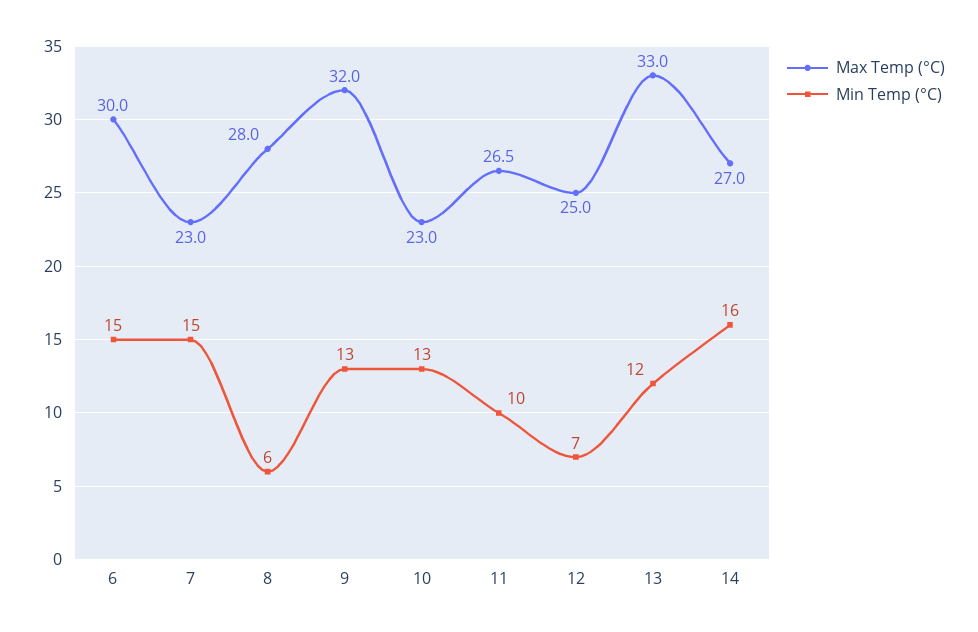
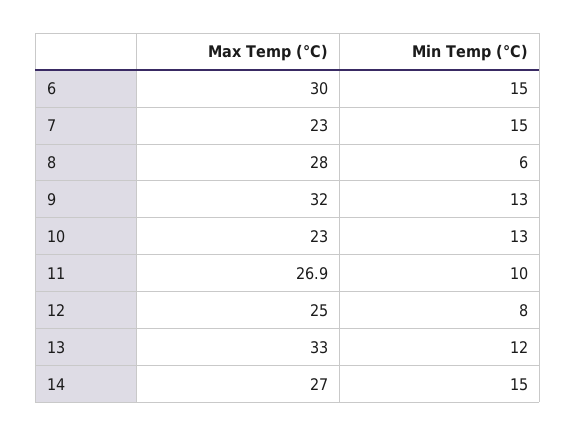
  {
    "Max Temp (°C)": {
      "6": 30,
      "7": 23,
      "8": 28,
      "9": 32,
      "10": 23,
-     "11": 26.5,
+     "11": 26.9,
      "12": 25,
      "13": 33,
      "14": 27
    },
    "Min Temp (°C)": {
      "6": 15,
      "7": 15,
      "8": 6,
      "9": 13,
      "10": 13,
      "11": 10,
-     "12": 7,
+     "12": 8,
      "13": 12,
-     "14": 16
+     "14": 15
    }
  }

